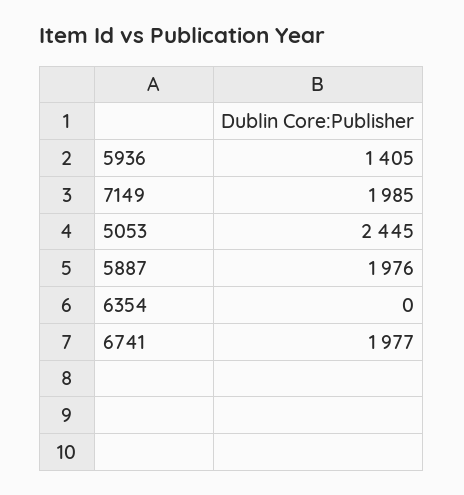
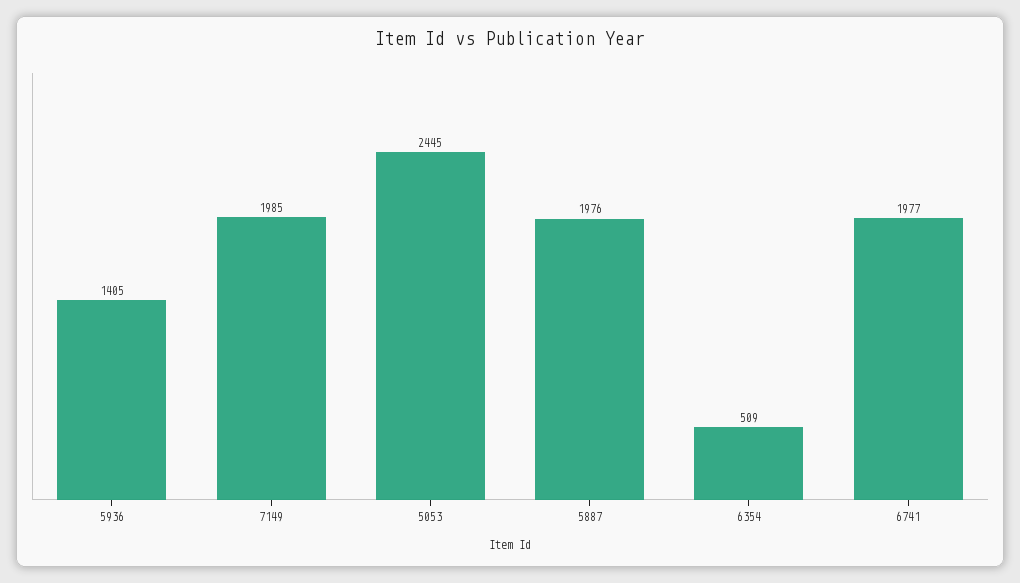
  {
    "5936": 1405,
    "7149": 1985,
    "5053": 2445,
    "5887": 1976,
-   "6354": 0,
+   "6354": 509,
    "6741": 1977
  }

